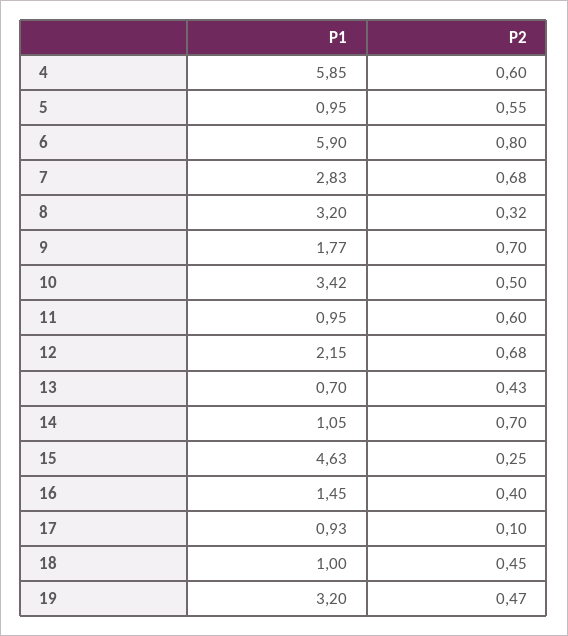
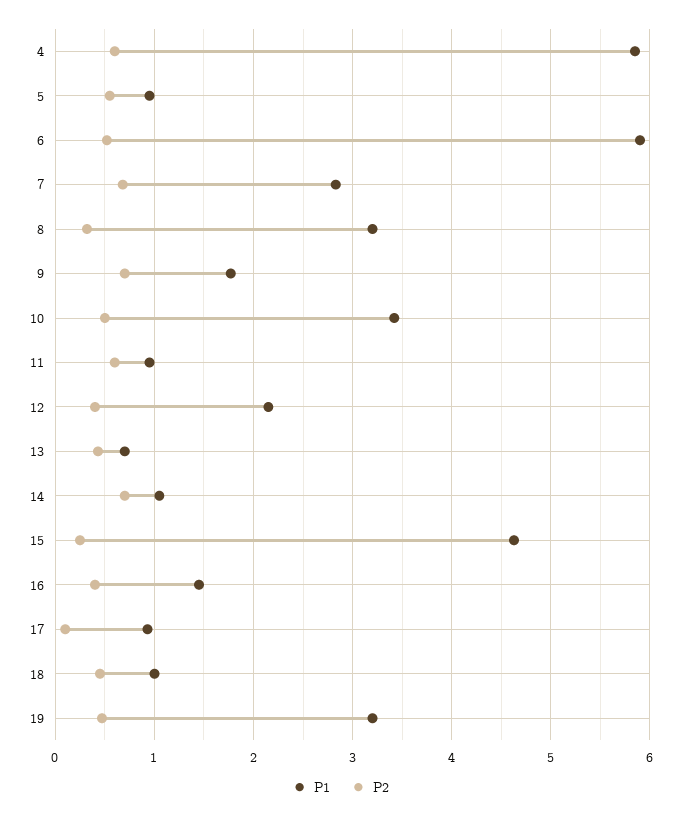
  {
    "P1": {
      "4": 5.85,
      "5": 0.95,
      "6": 5.9,
      "7": 2.83,
      "8": 3.2,
      "9": 1.77,
      "10": 3.42,
      "11": 0.95,
      "12": 2.15,
      "13": 0.7,
      "14": 1.05,
      "15": 4.63,
      "16": 1.45,
      "17": 0.93,
      "18": 1,
      "19": 3.2
    },
    "P2": {
      "4": 0.6,
      "5": 0.55,
-     "6": 0.8,
+     "6": 0.5,
      "7": 0.68,
      "8": 0.32,
      "9": 0.7,
      "10": 0.5,
      "11": 0.6,
-     "12": 0.68,
+     "12": 0.4,
      "13": 0.43,
      "14": 0.7,
      "15": 0.25,
      "16": 0.4,
      "17": 0.1,
      "18": 0.45,
      "19": 0.47
    }
  }

